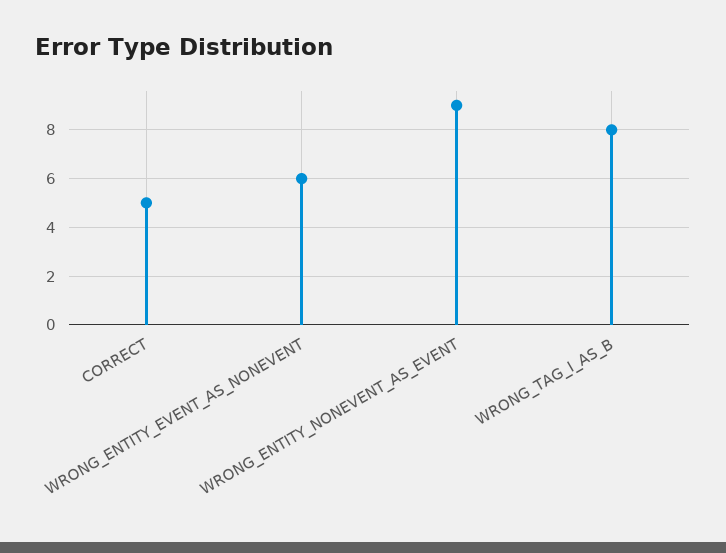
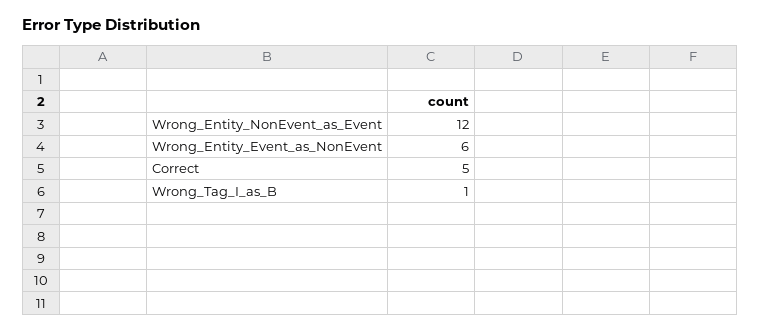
  {
    "CORRECT": 5,
    "WRONG_ENTITY_EVENT_AS_NONEVENT": 6,
-   "WRONG_ENTITY_NONEVENT_AS_EVENT": 9,
+   "WRONG_ENTITY_NONEVENT_AS_EVENT": 12,
-   "WRONG_TAG_I_AS_B": 8
+   "WRONG_TAG_I_AS_B": 1
  }

